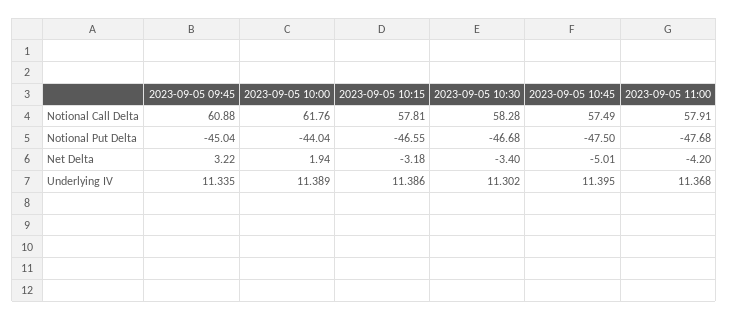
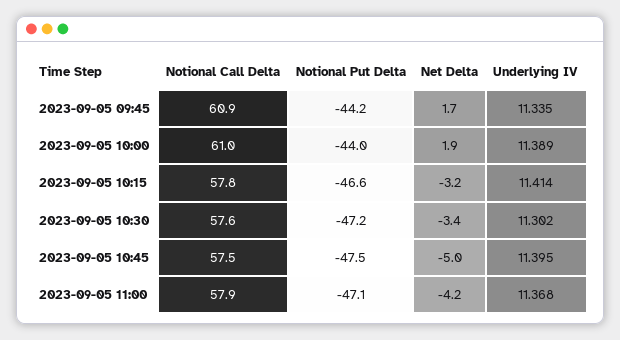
  {
    "2023-09-05 09:45": {
      "Notional Call Delta": 60.88,
-     "Notional Put Delta": -45.04,
+     "Notional Put Delta": -44.2,
-     "Net Delta": 3.22,
+     "Net Delta": 1.7,
      "Underlying IV": 11.335
    },
    "2023-09-05 10:00": {
-     "Notional Call Delta": 61.76,
+     "Notional Call Delta": 61,
      "Notional Put Delta": -44.04,
      "Net Delta": 1.94,
      "Underlying IV": 11.389
    },
    "2023-09-05 10:15": {
      "Notional Call Delta": 57.81,
      "Notional Put Delta": -46.55,
      "Net Delta": -3.18,
-     "Underlying IV": 11.386
+     "Underlying IV": 11.414
    },
    "2023-09-05 10:30": {
-     "Notional Call Delta": 58.28,
+     "Notional Call Delta": 57.6,
-     "Notional Put Delta": -46.68,
+     "Notional Put Delta": -47.2,
      "Net Delta": -3.4,
      "Underlying IV": 11.302
    },
    "2023-09-05 10:45": {
      "Notional Call Delta": 57.49,
      "Notional Put Delta": -47.5,
      "Net Delta": -5.01,
      "Underlying IV": 11.395
    },
    "2023-09-05 11:00": {
      "Notional Call Delta": 57.91,
-     "Notional Put Delta": -47.68,
+     "Notional Put Delta": -47.1,
      "Net Delta": -4.2,
      "Underlying IV": 11.368
    }
  }

